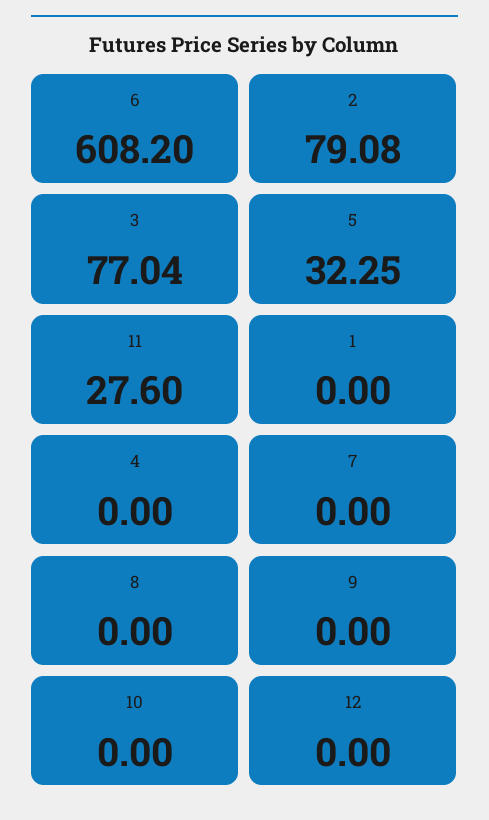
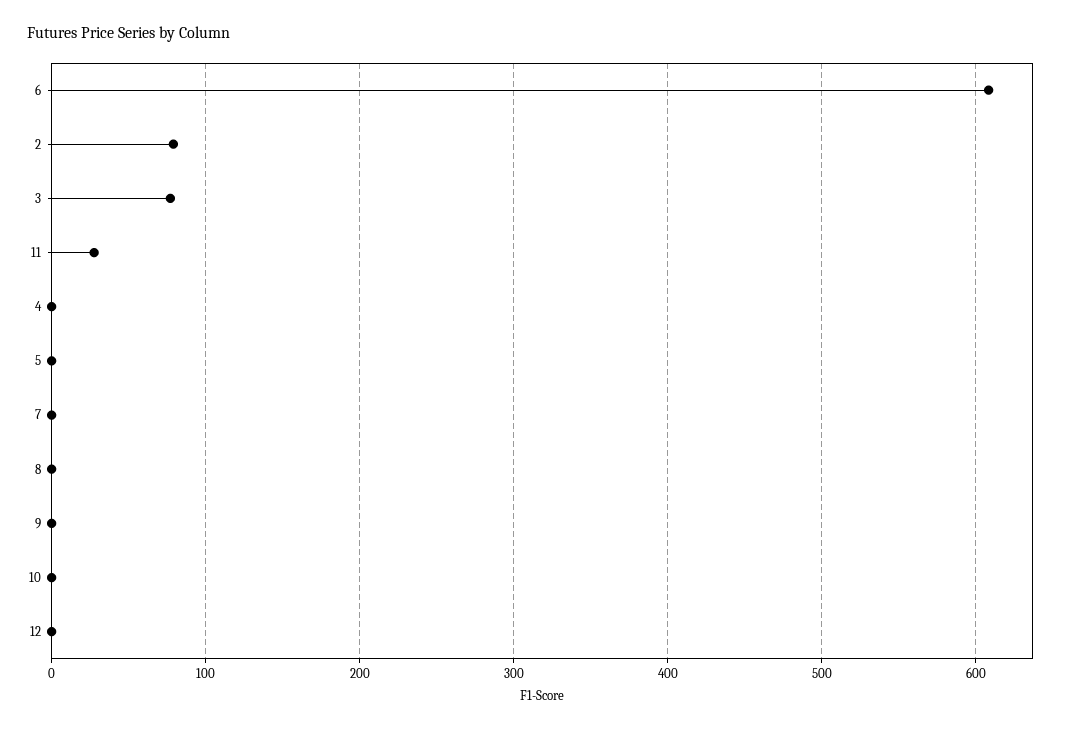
  {
    "6": 608.2,
    "2": 79.08,
    "3": 77.04,
-   "5": 32.25,
+   "5": 0,
    "11": 27.6,
-   "1": 0,
    "4": 0,
    "7": 0,
    "8": 0,
    "9": 0,
    "10": 0,
    "12": 0
  }

